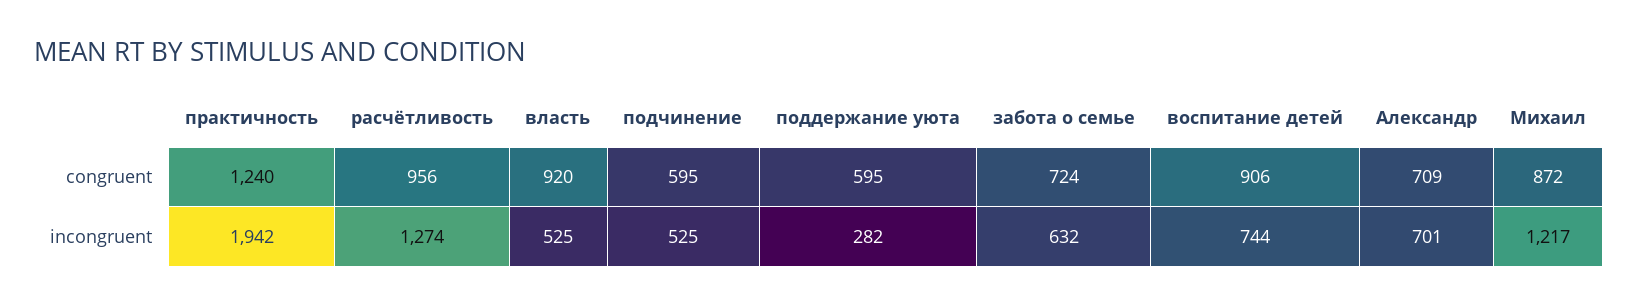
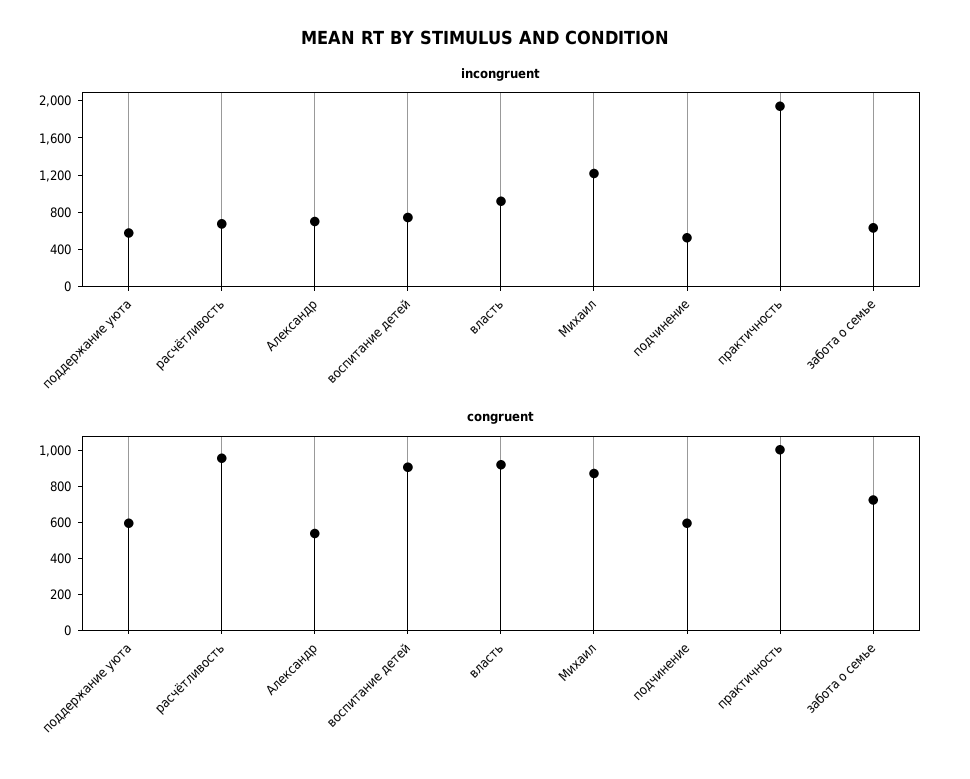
  {
    "congruent": {
-     "практичность": 1240,
+     "практичность": 1000,
      "расчётливость": 956,
      "власть": 920,
      "подчинение": 595,
      "поддержание уюта": 595,
      "забота о семье": 724,
      "воспитание детей": 906,
-     "Александр": 709,
+     "Александр": 550,
      "Михаил": 872
    },
    "incongruent": {
      "практичность": 1942,
-     "расчётливость": 1274,
+     "расчётливость": 700,
-     "власть": 525,
+     "власть": 900,
      "подчинение": 525,
-     "поддержание уюта": 282,
+     "поддержание уюта": 600,
      "забота о семье": 632,
      "воспитание детей": 744,
      "Александр": 701,
      "Михаил": 1217
    }
  }

